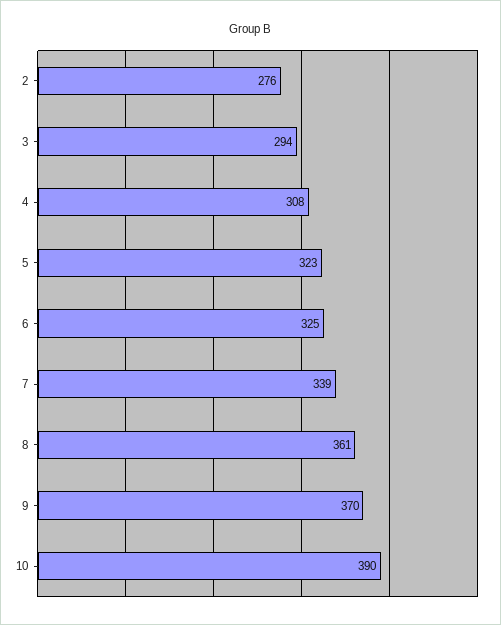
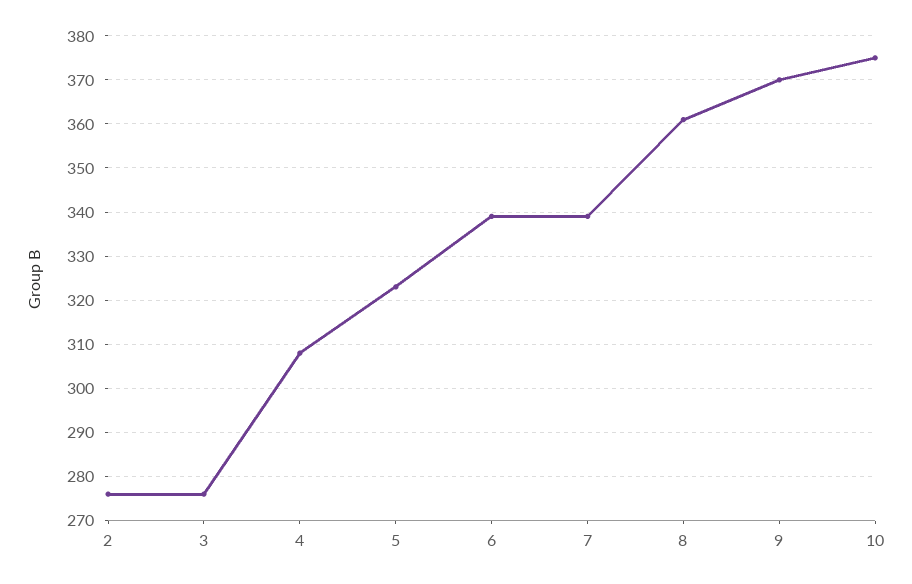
  {
    "2": 276,
-   "3": 294,
+   "3": 275,
    "4": 308,
    "5": 323,
-   "6": 325,
+   "6": 340,
    "7": 339,
    "8": 361,
    "9": 370,
-   "10": 390
+   "10": 375
  }

